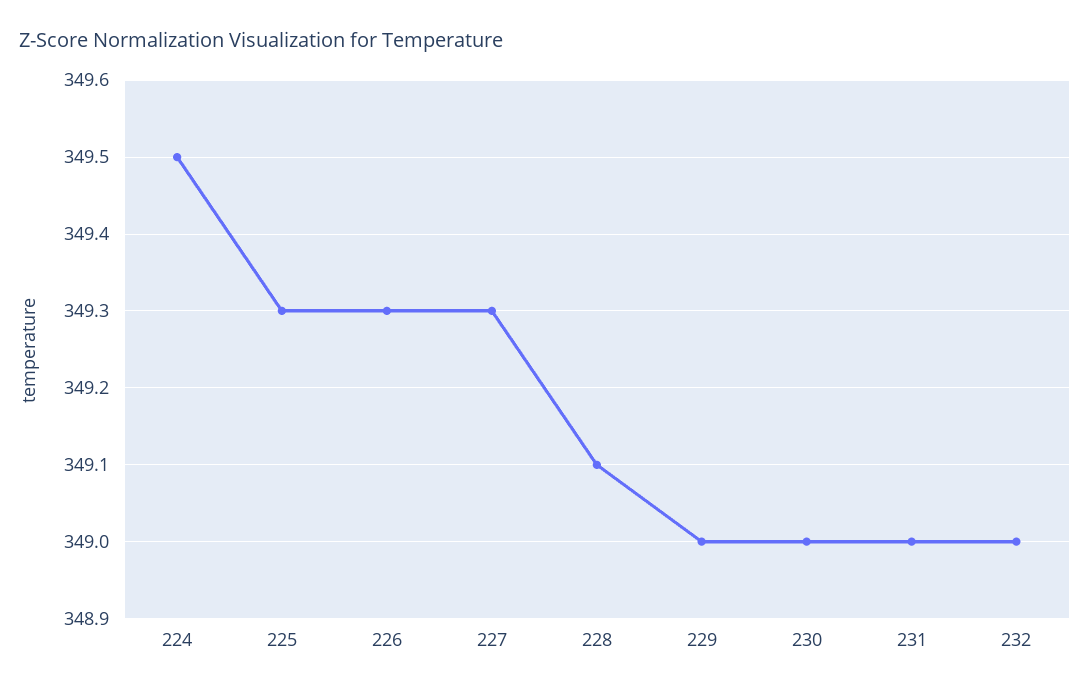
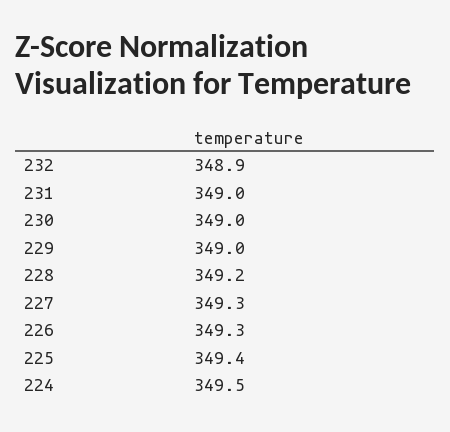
  {
    "224": 349.5,
-   "225": 349.3,
+   "225": 349.4,
    "226": 349.3,
    "227": 349.3,
-   "228": 349.1,
+   "228": 349.2,
    "229": 349,
    "230": 349,
    "231": 349,
-   "232": 349
+   "232": 348.9
  }

